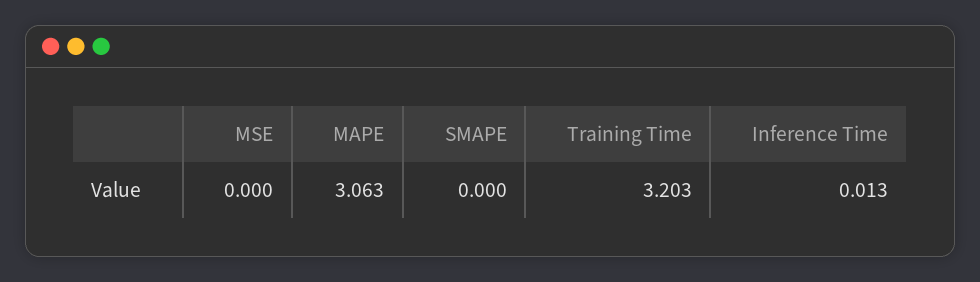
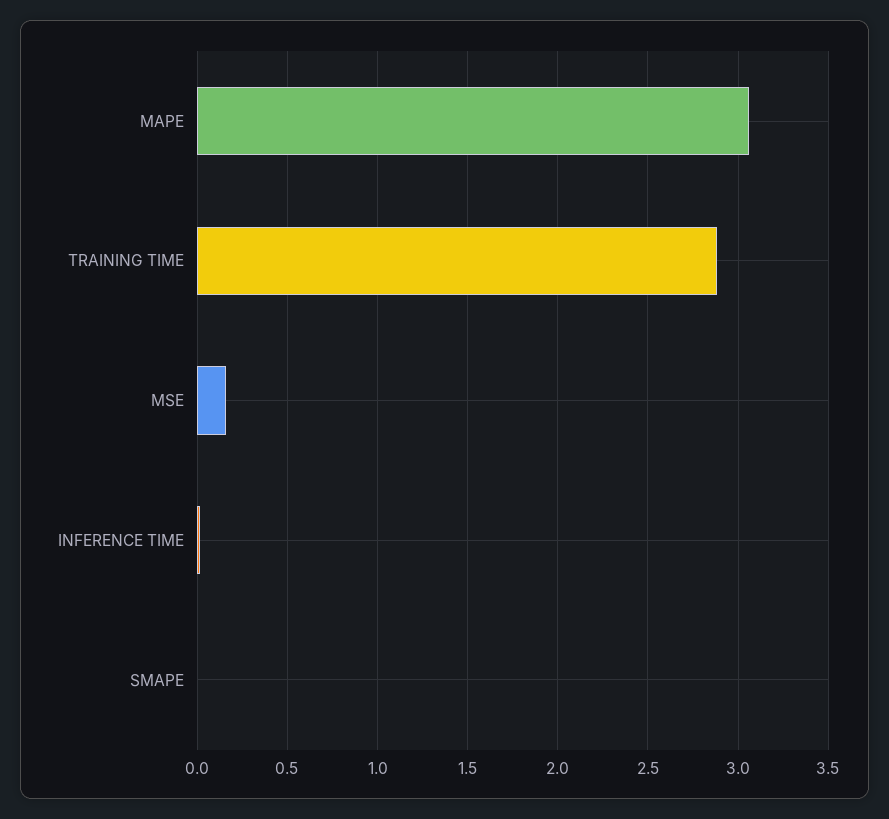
  {
-   "MSE": 0,
+   "MSE": 0.15,
    "MAPE": 3.063,
    "SMAPE": 0,
-   "Training Time": 3.203,
+   "Training Time": 2.9,
    "Inference Time": 0.013
  }

